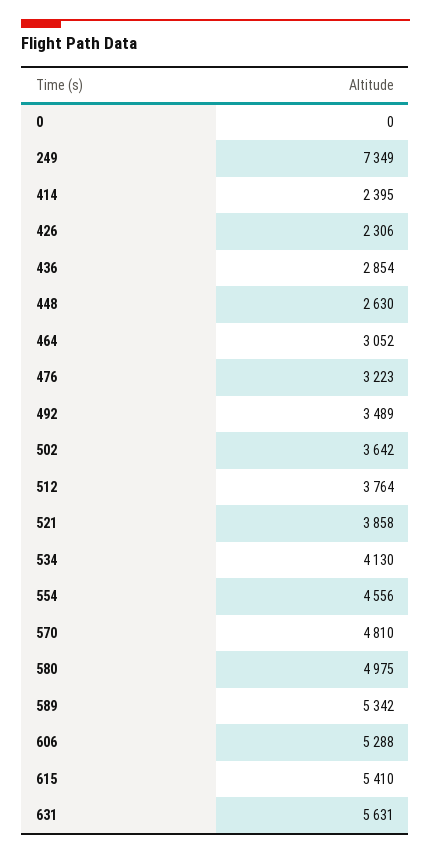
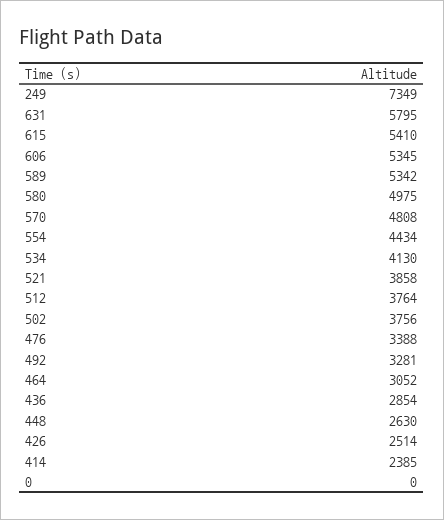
  {
    "0": 0,
    "249": 7349,
-   "414": 2395,
+   "414": 2385,
-   "426": 2306,
+   "426": 2514,
    "436": 2854,
    "448": 2630,
    "464": 3052,
-   "476": 3223,
+   "476": 3388,
-   "492": 3489,
+   "492": 3281,
-   "502": 3642,
+   "502": 3756,
    "512": 3764,
    "521": 3858,
    "534": 4130,
-   "554": 4556,
+   "554": 4434,
-   "570": 4810,
+   "570": 4808,
    "580": 4975,
    "589": 5342,
-   "606": 5288,
+   "606": 5345,
    "615": 5410,
-   "631": 5631
+   "631": 5795
  }

